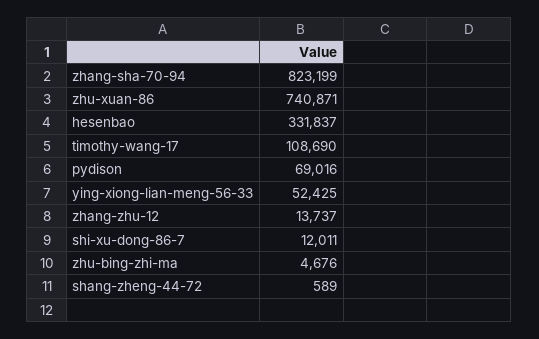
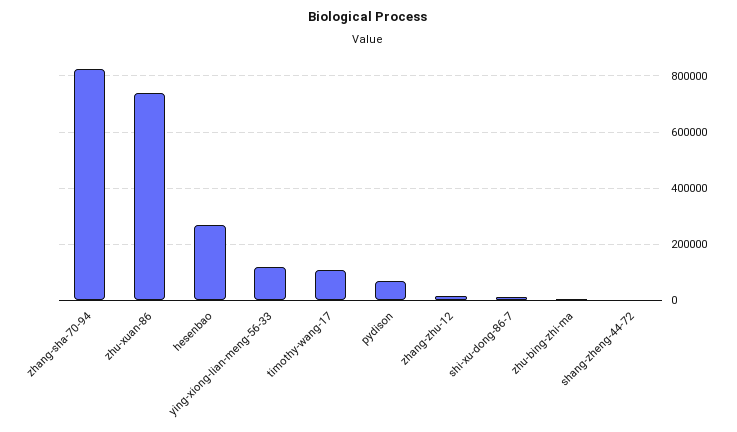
  {
    "zhang-sha-70-94": 823199,
    "zhu-xuan-86": 740871,
-   "hesenbao": 331837,
+   "hesenbao": 275000,
    "timothy-wang-17": 108690,
    "pydison": 69016,
-   "ying-xiong-lian-meng-56-33": 52425,
+   "ying-xiong-lian-meng-56-33": 125000,
    "zhang-zhu-12": 13737,
    "shi-xu-dong-86-7": 12011,
    "zhu-bing-zhi-ma": 4676,
    "shang-zheng-44-72": 589
  }

